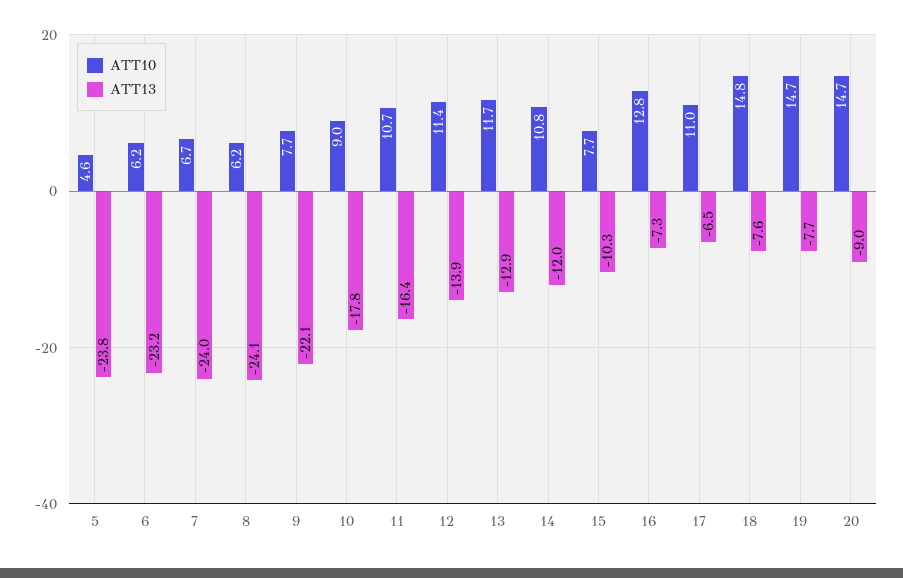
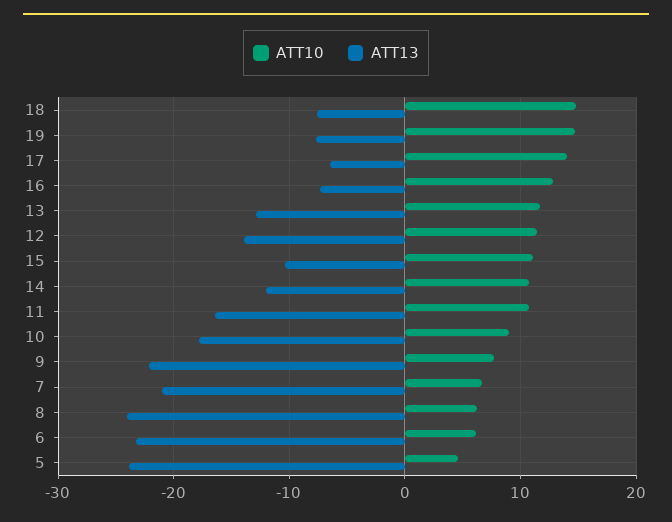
  {
    "ATT10": {
      "5": 4.6,
      "6": 6.2,
      "7": 6.7,
      "8": 6.2,
      "9": 7.7,
      "10": 9,
      "11": 10.7,
      "12": 11.4,
      "13": 11.7,
      "14": 10.8,
-     "15": 7.7,
+     "15": 11,
      "16": 12.8,
-     "17": 11,
+     "17": 14,
      "18": 14.8,
-     "19": 14.7,
+     "19": 14.7
-     "20": 14.7
    },
    "ATT13": {
      "5": -23.8,
      "6": -23.2,
-     "7": -24,
+     "7": -21,
      "8": -24.1,
      "9": -22.1,
      "10": -17.8,
      "11": -16.4,
      "12": -13.9,
      "13": -12.9,
      "14": -12,
      "15": -10.3,
      "16": -7.3,
      "17": -6.5,
      "18": -7.6,
-     "19": -7.7,
+     "19": -7.7
-     "20": -9
    }
  }

